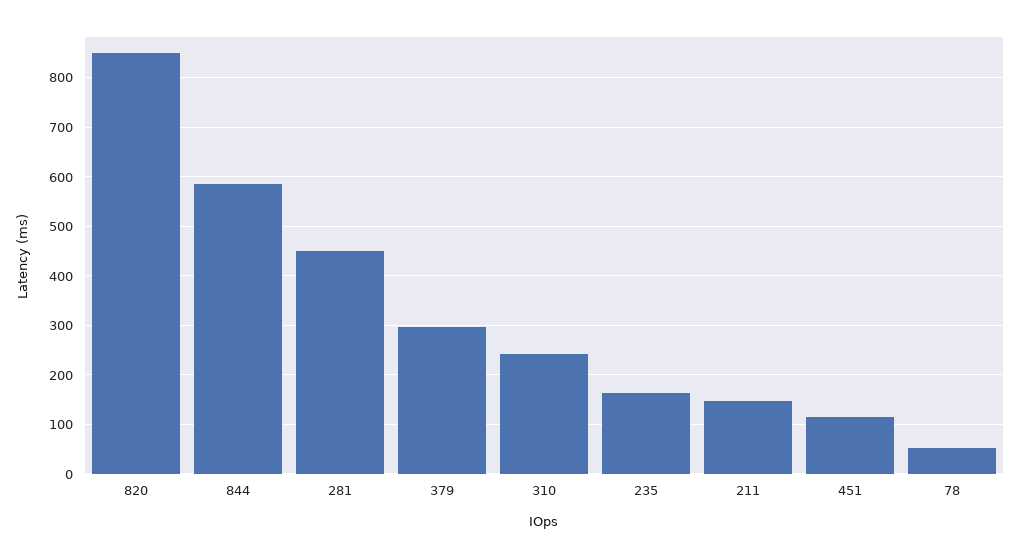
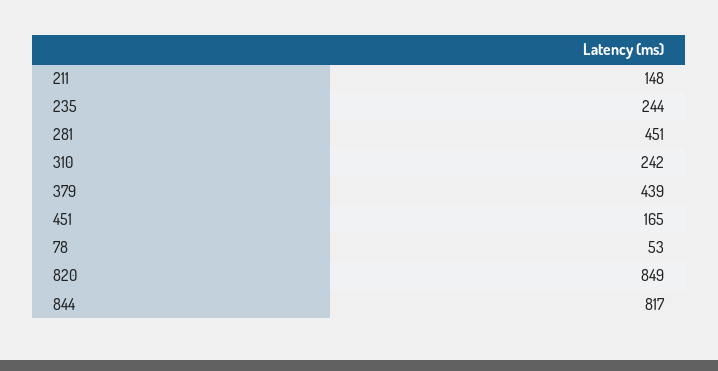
  {
    "820": 849,
-   "844": 580,
+   "844": 817,
    "281": 451,
-   "379": 300,
+   "379": 439,
    "310": 242,
-   "235": 160,
+   "235": 244,
    "211": 148,
-   "451": 120,
+   "451": 165,
    "78": 53
  }

